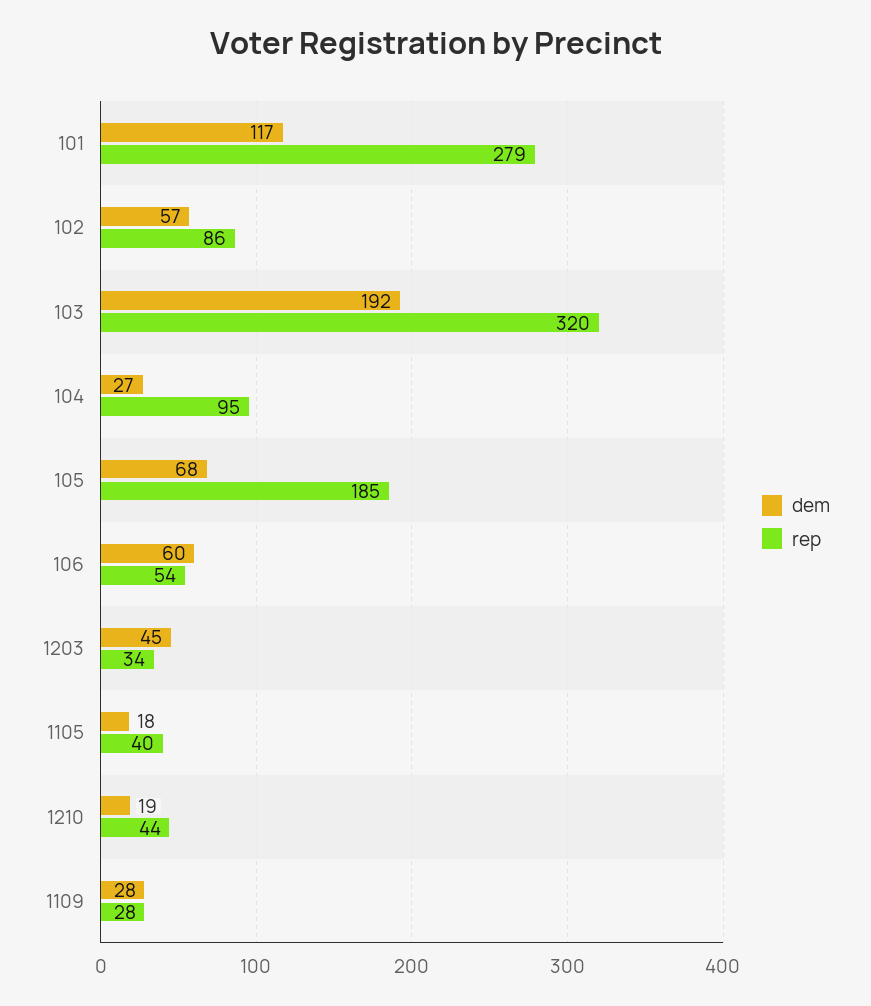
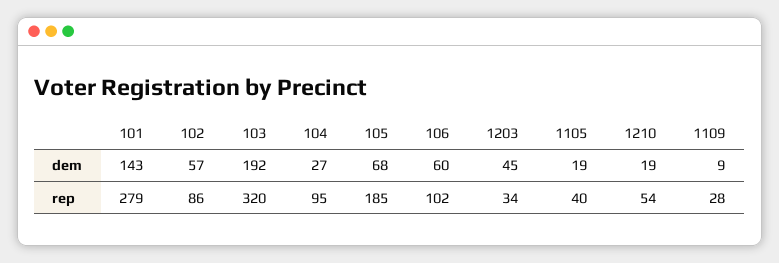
  {
    "dem": {
-     "101": 117,
+     "101": 143,
      "102": 57,
      "103": 192,
      "104": 27,
      "105": 68,
      "106": 60,
      "1203": 45,
-     "1105": 18,
+     "1105": 19,
      "1210": 19,
-     "1109": 28
+     "1109": 9
    },
    "rep": {
      "101": 279,
      "102": 86,
      "103": 320,
      "104": 95,
      "105": 185,
-     "106": 54,
+     "106": 102,
      "1203": 34,
      "1105": 40,
-     "1210": 44,
+     "1210": 54,
      "1109": 28
    }
  }

